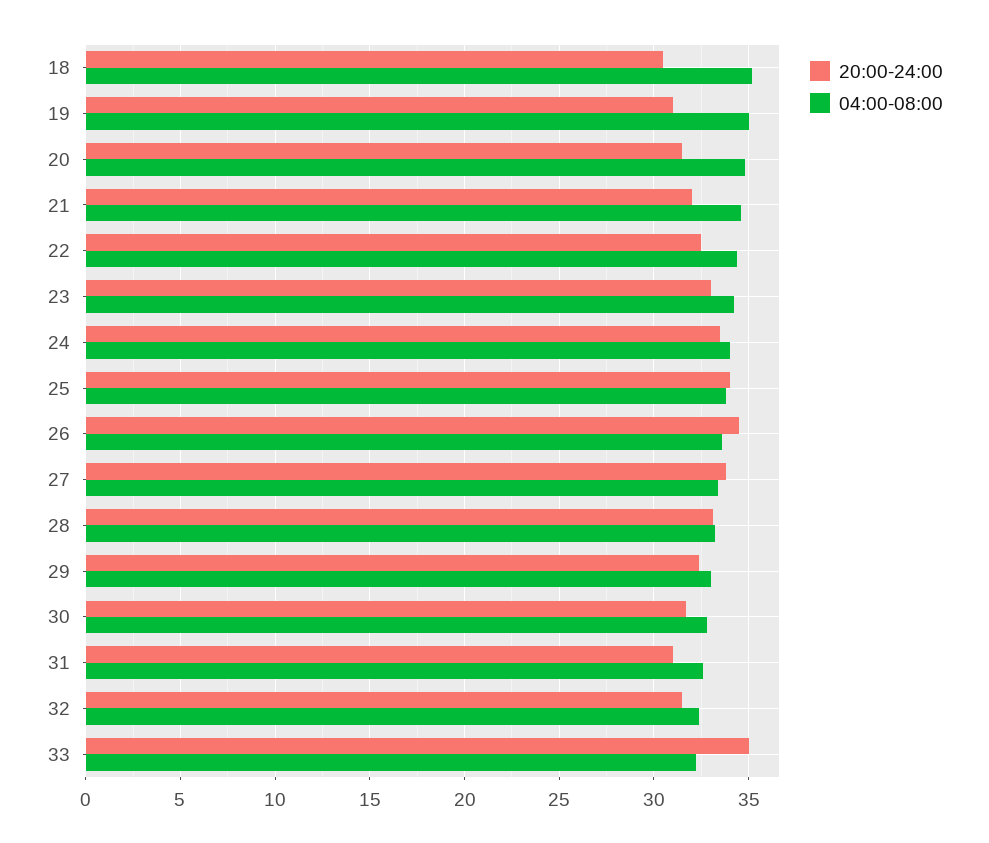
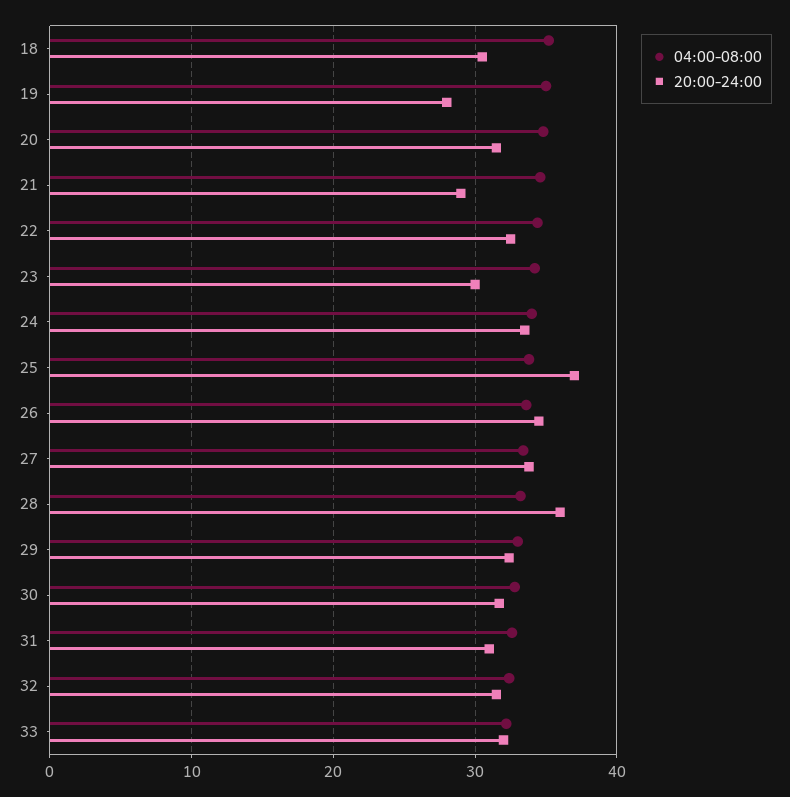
  {
    "20:00-24:00": {
      "18": 30.5,
-     "19": 31,
+     "19": 28,
      "20": 31.5,
-     "21": 32,
+     "21": 29,
      "22": 32.5,
-     "23": 33,
+     "23": 30,
      "24": 33.5,
-     "25": 34,
+     "25": 37,
      "26": 34.5,
      "27": 34,
-     "28": 33,
+     "28": 36,
      "29": 32.5,
      "30": 31.5,
      "31": 31,
      "32": 31.5,
-     "33": 35
+     "33": 32
    },
    "04:00-08:00": {
      "18": 35,
      "19": 35,
      "20": 35,
      "21": 34.5,
      "22": 34.5,
      "23": 34,
      "24": 34,
      "25": 34,
      "26": 33.5,
      "27": 33.5,
      "28": 33,
      "29": 33,
      "30": 33,
      "31": 32.5,
      "32": 32.5,
      "33": 32
    }
  }

